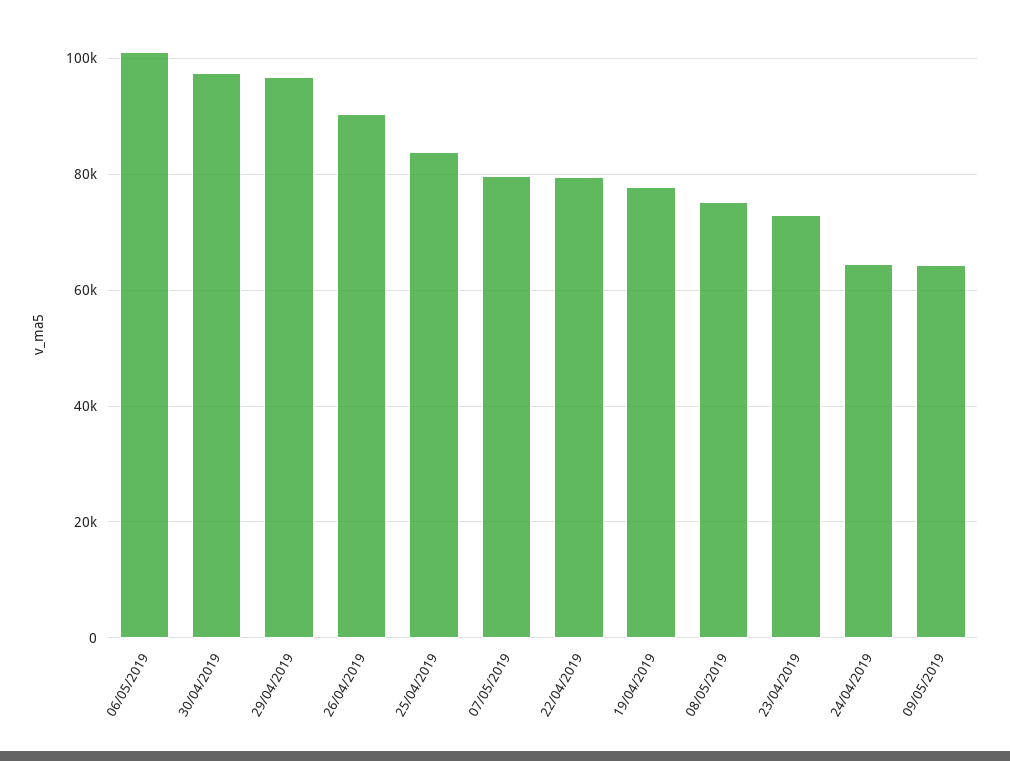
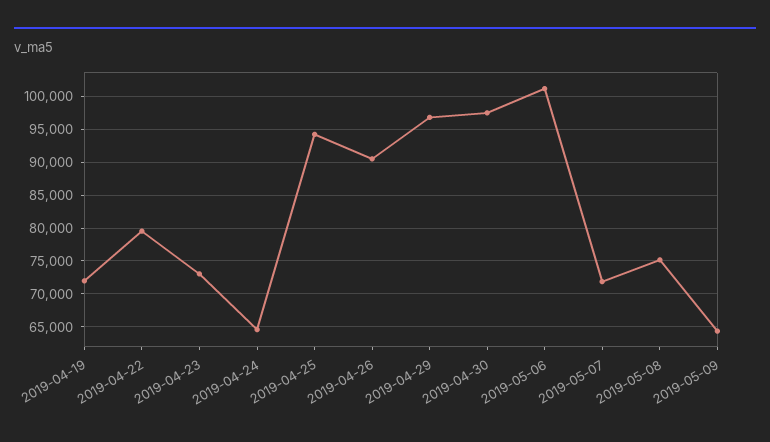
  {
    "06/05/2019": 101000,
    "30/04/2019": 97000,
    "29/04/2019": 97000,
    "26/04/2019": 91000,
-   "25/04/2019": 84000,
+   "25/04/2019": 94000,
-   "07/05/2019": 80000,
+   "07/05/2019": 72000,
    "22/04/2019": 80000,
-   "19/04/2019": 78000,
+   "19/04/2019": 72000,
    "08/05/2019": 75000,
    "23/04/2019": 73000,
    "24/04/2019": 65000,
    "09/05/2019": 64000
  }

